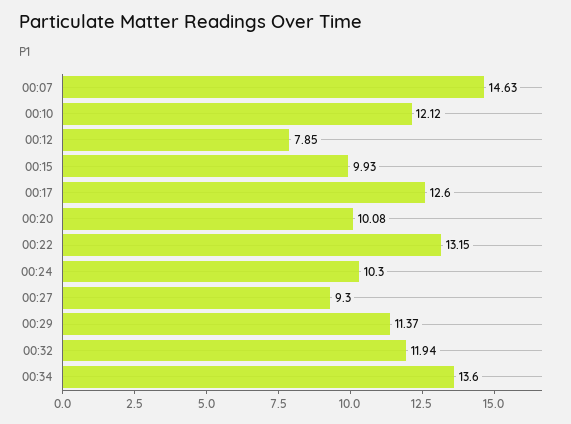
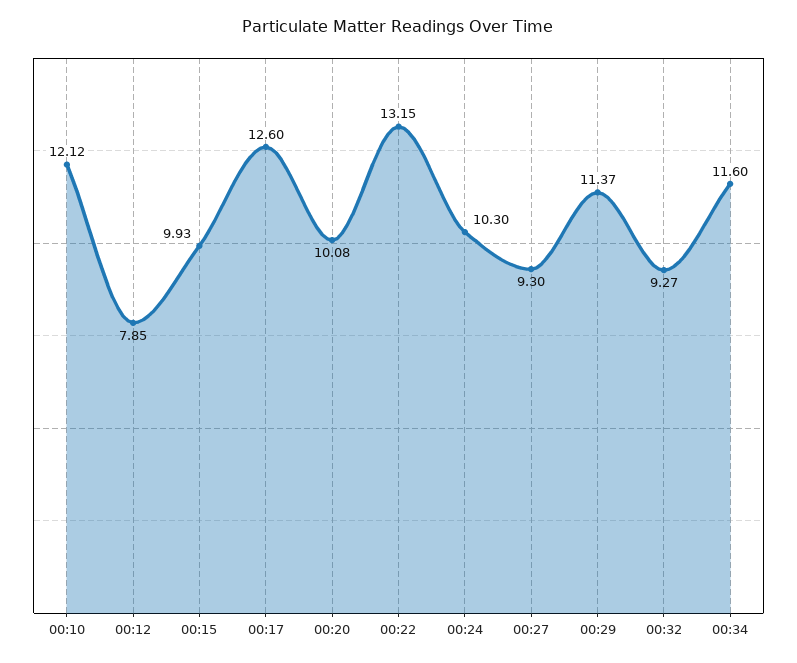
  {
-   "00:07": 14.63,
    "00:10": 12.12,
    "00:12": 7.85,
    "00:15": 9.93,
    "00:17": 12.6,
    "00:20": 10.08,
    "00:22": 13.15,
    "00:24": 10.3,
    "00:27": 9.3,
    "00:29": 11.37,
-   "00:32": 11.94,
+   "00:32": 9.27,
-   "00:34": 13.6
+   "00:34": 11.6
  }

